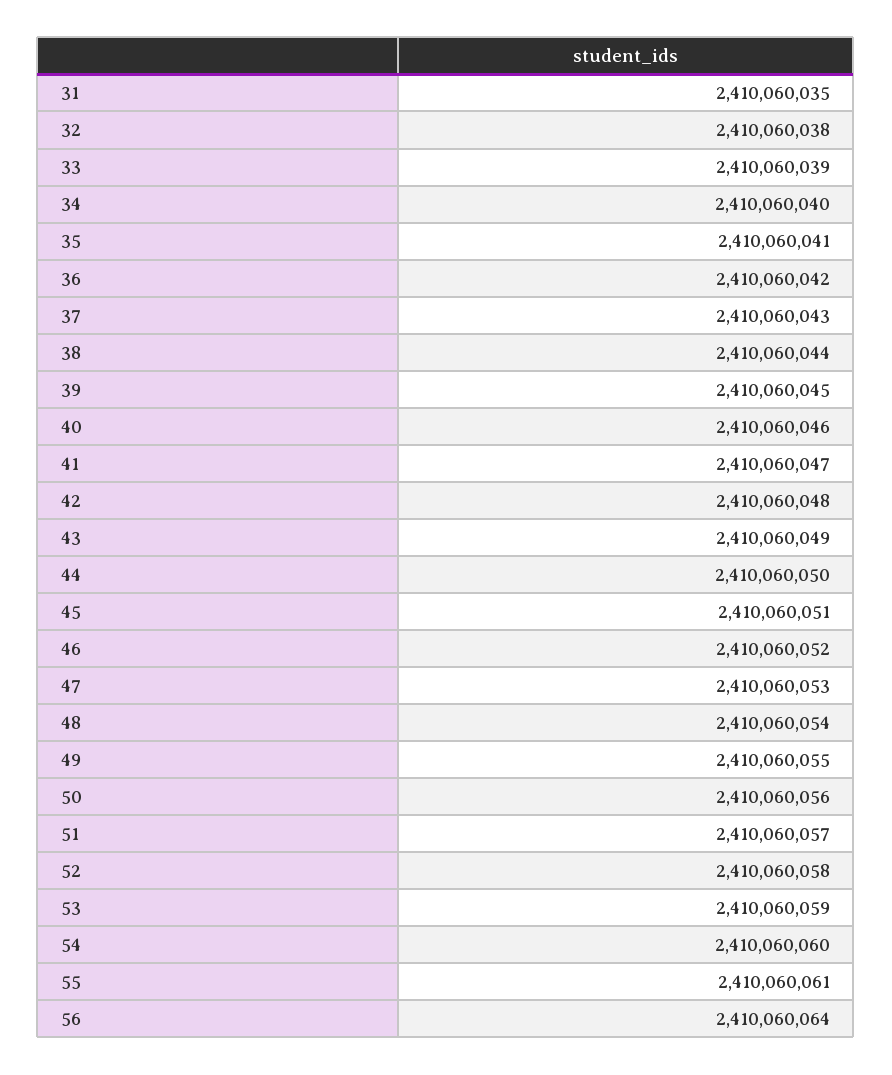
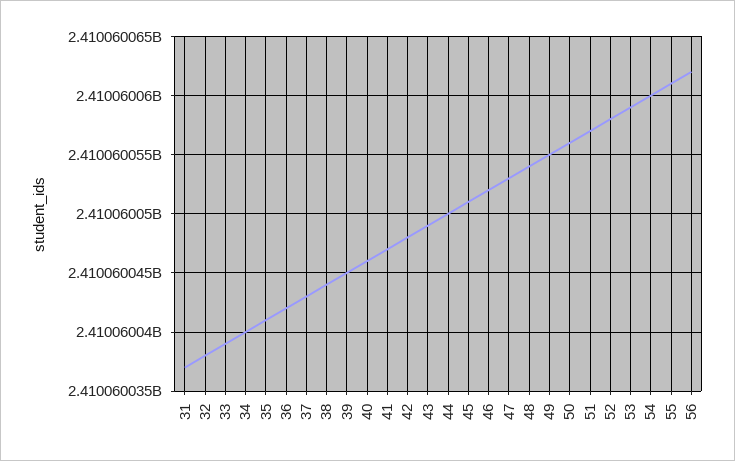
  {
-   "31": 2410060035,
+   "31": 2410060037,
    "32": 2410060038,
    "33": 2410060039,
    "34": 2410060040,
    "35": 2410060041,
    "36": 2410060042,
    "37": 2410060043,
    "38": 2410060044,
    "39": 2410060045,
    "40": 2410060046,
    "41": 2410060047,
    "42": 2410060048,
    "43": 2410060049,
    "44": 2410060050,
    "45": 2410060051,
    "46": 2410060052,
    "47": 2410060053,
    "48": 2410060054,
    "49": 2410060055,
    "50": 2410060056,
    "51": 2410060057,
    "52": 2410060058,
    "53": 2410060059,
    "54": 2410060060,
    "55": 2410060061,
-   "56": 2410060064
+   "56": 2410060062
  }

